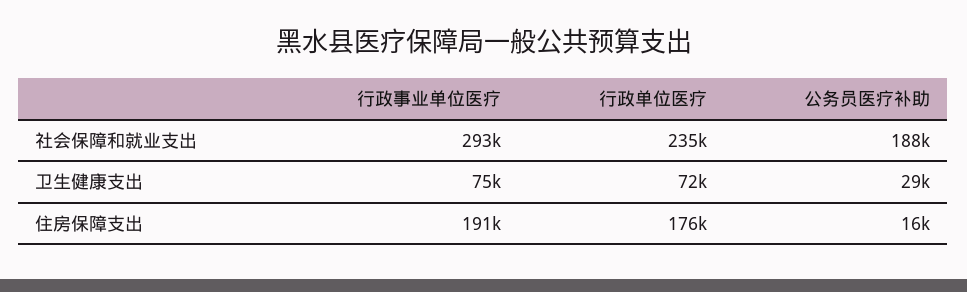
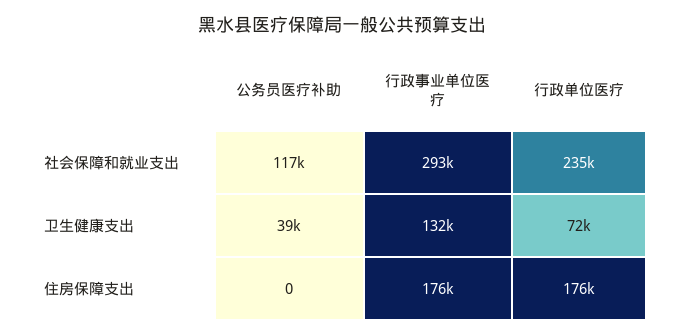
  {
    "行政事业单位医疗": {
      "社会保障和就业支出": 293000,
-     "卫生健康支出": 75000,
+     "卫生健康支出": 132000,
-     "住房保障支出": 191000
+     "住房保障支出": 176000
    },
    "行政单位医疗": {
      "社会保障和就业支出": 235000,
      "卫生健康支出": 72000,
      "住房保障支出": 176000
    },
    "公务员医疗补助": {
-     "社会保障和就业支出": 188000,
+     "社会保障和就业支出": 117000,
-     "卫生健康支出": 29000,
+     "卫生健康支出": 39000,
-     "住房保障支出": 16000
+     "住房保障支出": 0
    }
  }

